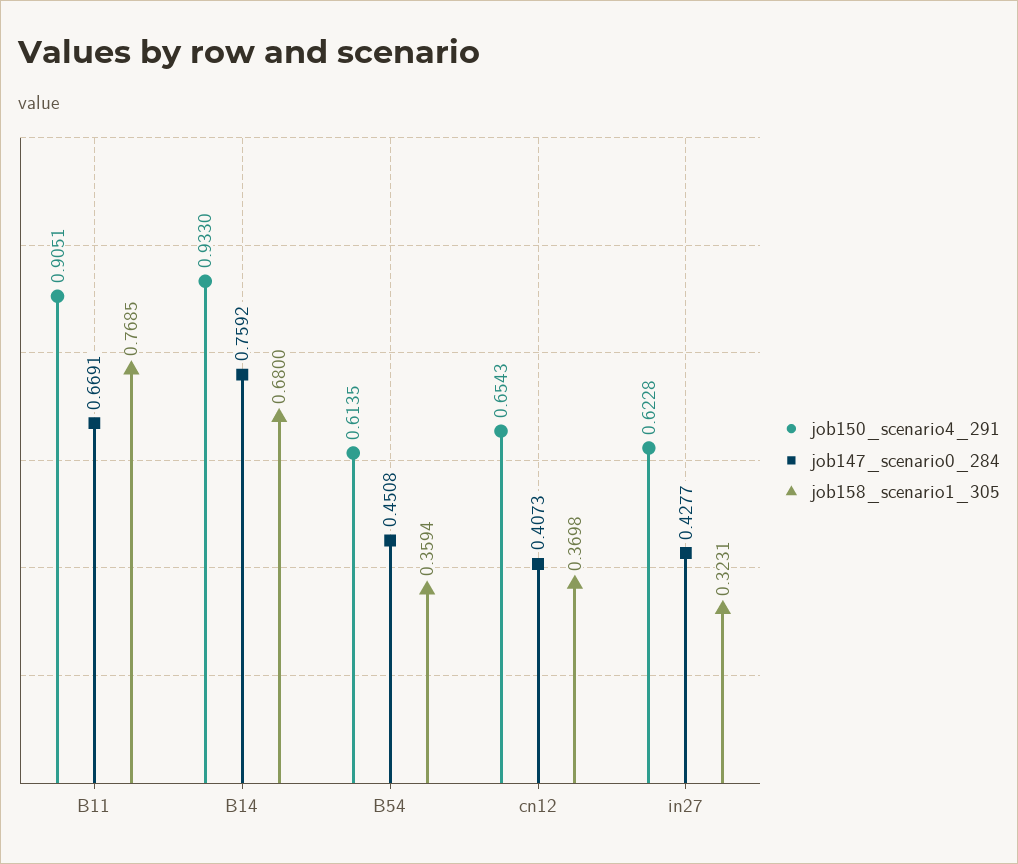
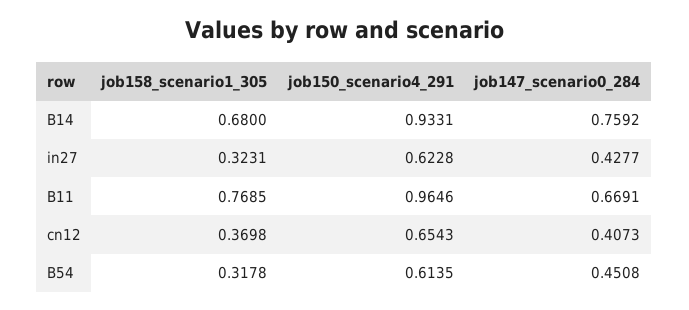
  {
    "job150_scenario4_291": {
-     "B11": 0.9051,
+     "B11": 0.9646,
-     "B14": 0.933,
+     "B14": 0.9331,
      "B54": 0.6135,
      "cn12": 0.6543,
      "in27": 0.6228
    },
    "job147_scenario0_284": {
      "B11": 0.6691,
      "B14": 0.7592,
      "B54": 0.4508,
      "cn12": 0.4073,
      "in27": 0.4277
    },
    "job158_scenario1_305": {
      "B11": 0.7685,
      "B14": 0.68,
-     "B54": 0.3594,
+     "B54": 0.3178,
      "cn12": 0.3698,
      "in27": 0.3231
    }
  }

